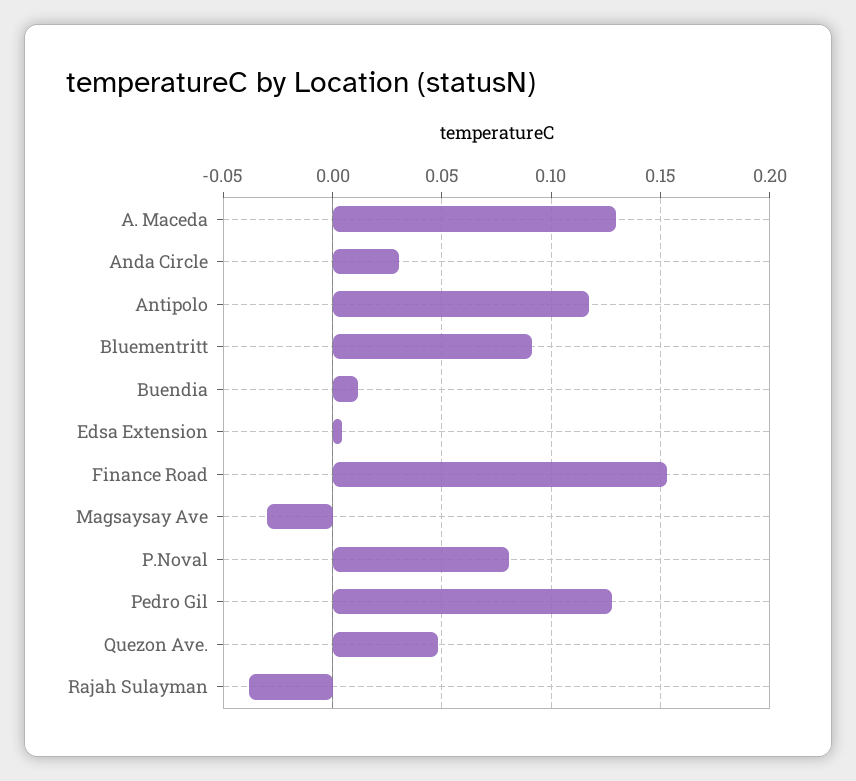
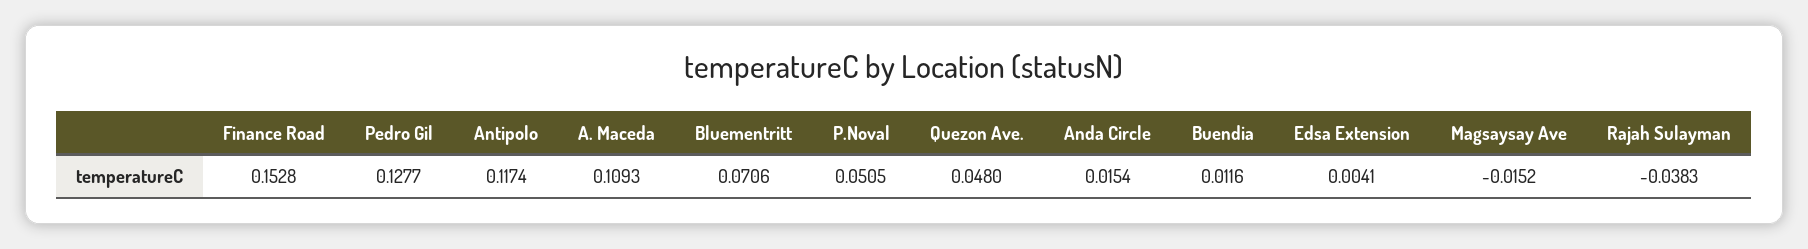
  {
-   "A. Maceda": 0.13,
+   "A. Maceda": 0.1093,
-   "Anda Circle": 0.03,
+   "Anda Circle": 0.0154,
    "Antipolo": 0.1174,
-   "Bluementritt": 0.09,
+   "Bluementritt": 0.0706,
    "Buendia": 0.0116,
    "Edsa Extension": 0.0041,
    "Finance Road": 0.1528,
-   "Magsaysay Ave": -0.03,
+   "Magsaysay Ave": -0.0152,
-   "P.Noval": 0.08,
+   "P.Noval": 0.0505,
    "Pedro Gil": 0.1277,
    "Quezon Ave.": 0.048,
    "Rajah Sulayman": -0.0383
  }

